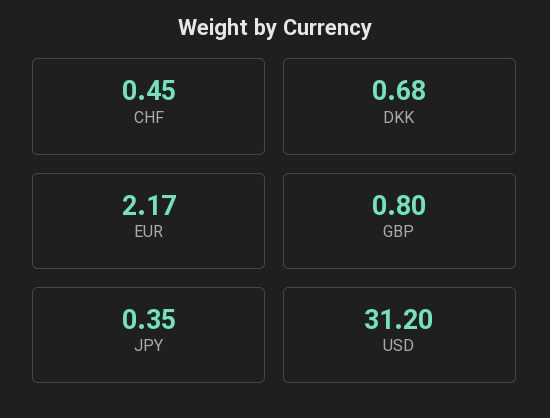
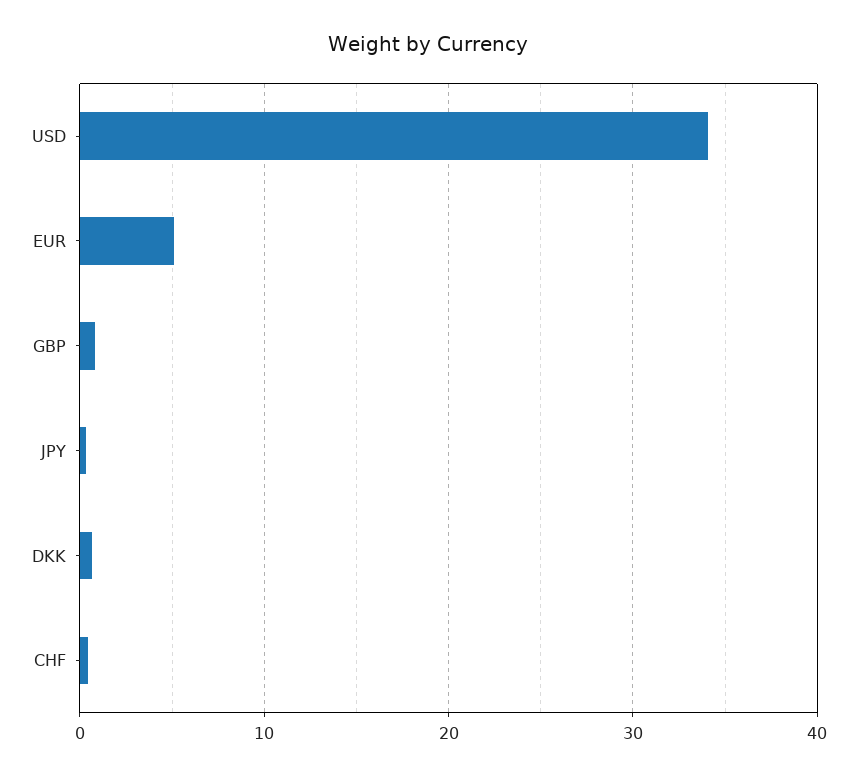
  {
    "CHF": 0.45,
    "DKK": 0.68,
-   "EUR": 2.17,
+   "EUR": 5,
    "GBP": 0.8,
    "JPY": 0.35,
-   "USD": 31.2
+   "USD": 34
  }

